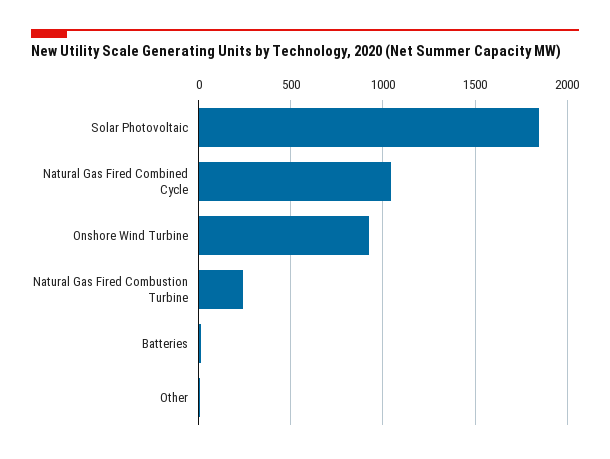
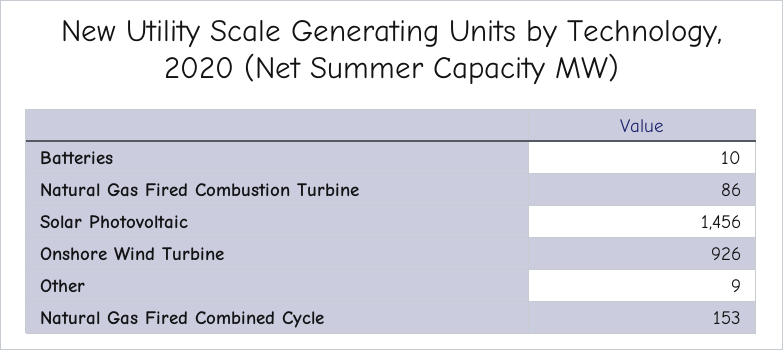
  {
-   "Solar Photovoltaic": 1850,
+   "Solar Photovoltaic": 1456,
-   "Natural Gas Fired Combined Cycle": 1050,
+   "Natural Gas Fired Combined Cycle": 153,
    "Onshore Wind Turbine": 926,
-   "Natural Gas Fired Combustion Turbine": 250,
+   "Natural Gas Fired Combustion Turbine": 86,
    "Batteries": 10,
    "Other": 9
  }

